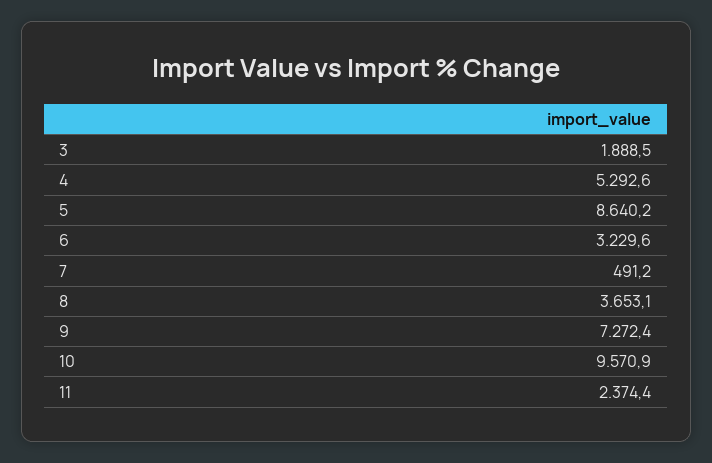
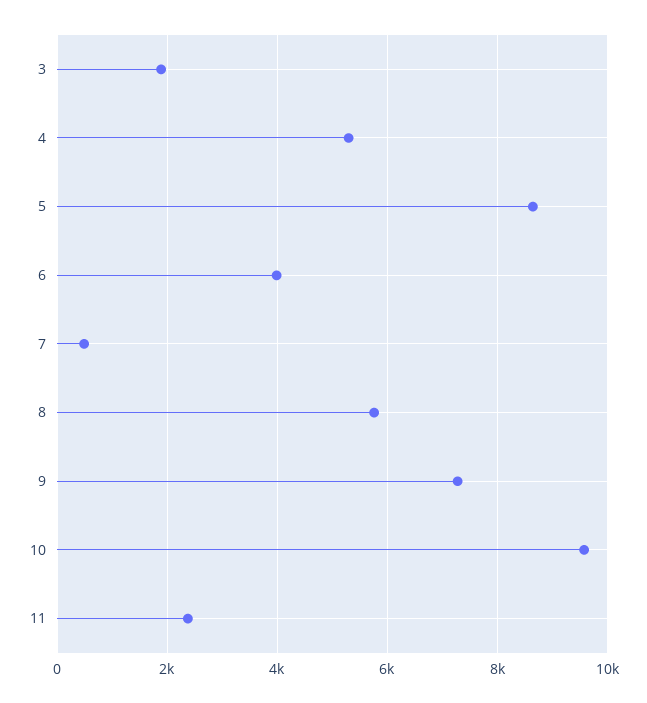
  {
    "3": 1888.5,
    "4": 5292.6,
    "5": 8640.2,
-   "6": 3229.6,
+   "6": 4000,
    "7": 491.2,
-   "8": 3653.1,
+   "8": 5800,
    "9": 7272.4,
    "10": 9570.9,
    "11": 2374.4
  }

